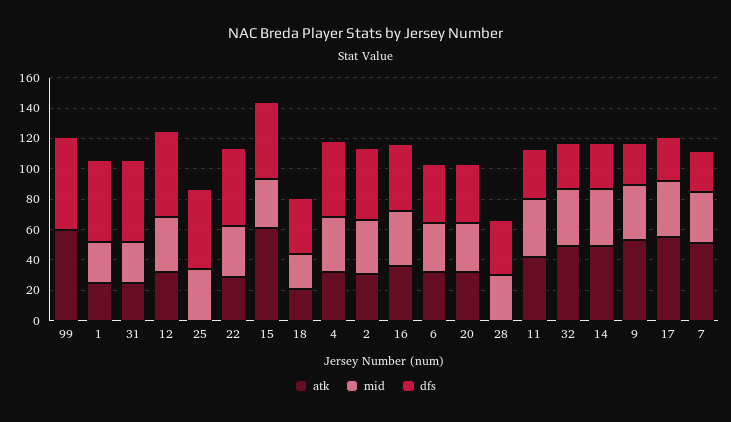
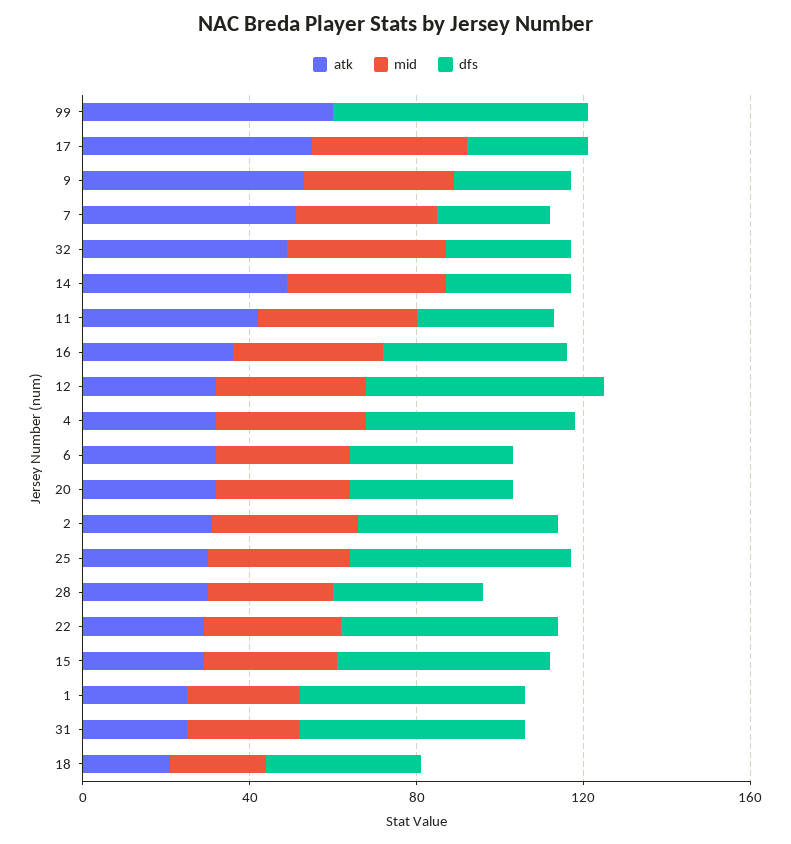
  {
    "atk": {
      "99": 60,
      "1": 30,
      "31": 30,
      "12": 30,
-     "25": 0,
+     "25": 30,
      "22": 30,
-     "15": 60,
+     "15": 30,
      "18": 20,
      "4": 30,
      "2": 30,
      "16": 40,
      "6": 30,
      "20": 30,
-     "28": 0,
+     "28": 30,
      "11": 40,
      "32": 50,
      "14": 50,
      "9": 50,
      "17": 60,
      "7": 50
    },
    "mid": {
      "99": 0,
      "1": 30,
      "31": 30,
      "12": 40,
      "25": 30,
      "22": 30,
      "15": 30,
      "18": 20,
      "4": 40,
      "2": 40,
      "16": 40,
      "6": 30,
      "20": 30,
      "28": 30,
      "11": 40,
      "32": 40,
      "14": 40,
      "9": 40,
      "17": 40,
      "7": 30
    },
    "dfs": {
      "99": 60,
      "1": 50,
      "31": 50,
      "12": 60,
      "25": 50,
      "22": 50,
      "15": 50,
      "18": 40,
      "4": 50,
      "2": 50,
      "16": 40,
      "6": 40,
      "20": 40,
      "28": 40,
      "11": 30,
      "32": 30,
      "14": 30,
      "9": 30,
      "17": 30,
      "7": 30
    }
  }

